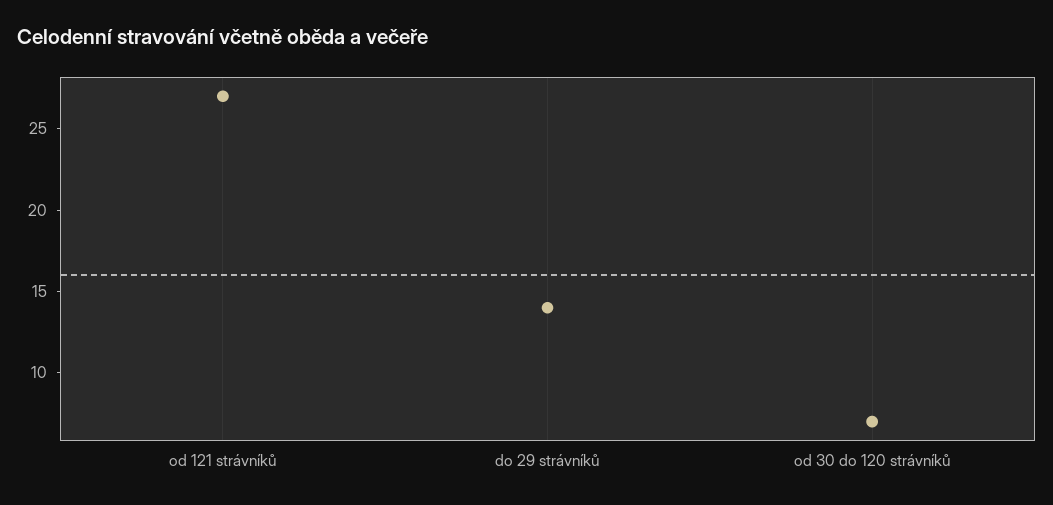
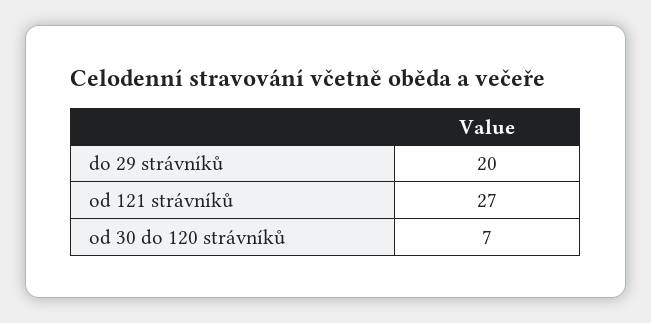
  {
    "od 121 strávníků": 27,
-   "do 29 strávníků": 14,
+   "do 29 strávníků": 20,
    "od 30 do 120 strávníků": 7
  }

